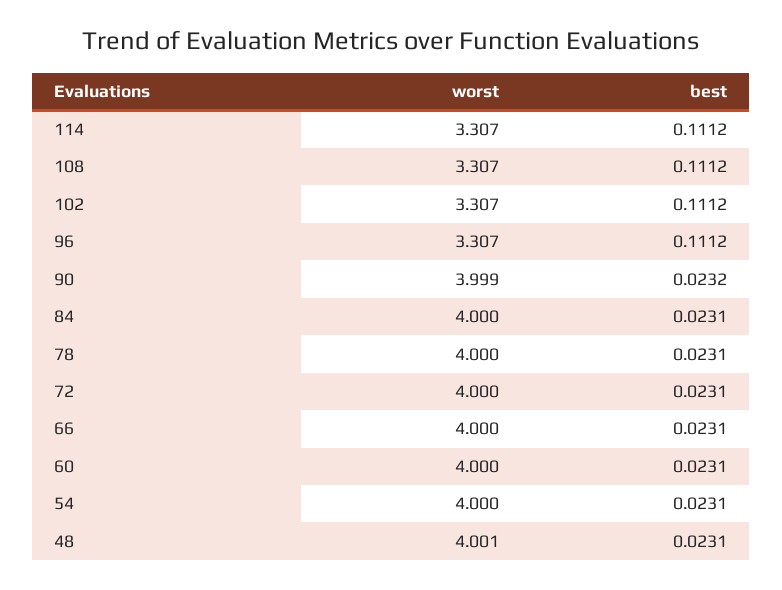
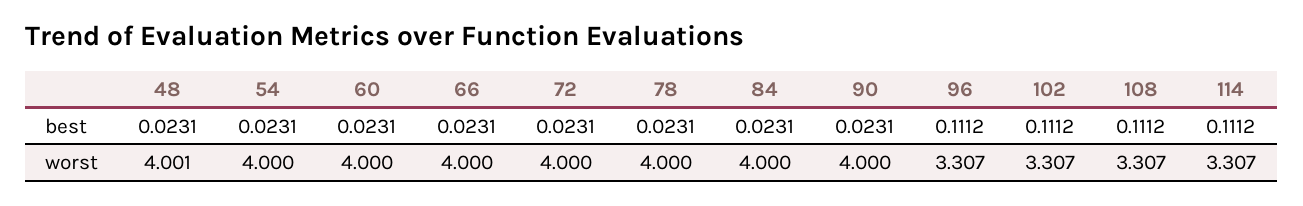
  {
    "worst": {
      "114": 3.307,
      "108": 3.307,
      "102": 3.307,
      "96": 3.307,
-     "90": 3.999,
+     "90": 4,
      "84": 4,
      "78": 4,
      "72": 4,
      "66": 4,
      "60": 4,
      "54": 4,
      "48": 4.001
    },
    "best": {
      "114": 0.1112,
      "108": 0.1112,
      "102": 0.1112,
      "96": 0.1112,
-     "90": 0.0232,
+     "90": 0.0231,
      "84": 0.0231,
      "78": 0.0231,
      "72": 0.0231,
      "66": 0.0231,
      "60": 0.0231,
      "54": 0.0231,
      "48": 0.0231
    }
  }

